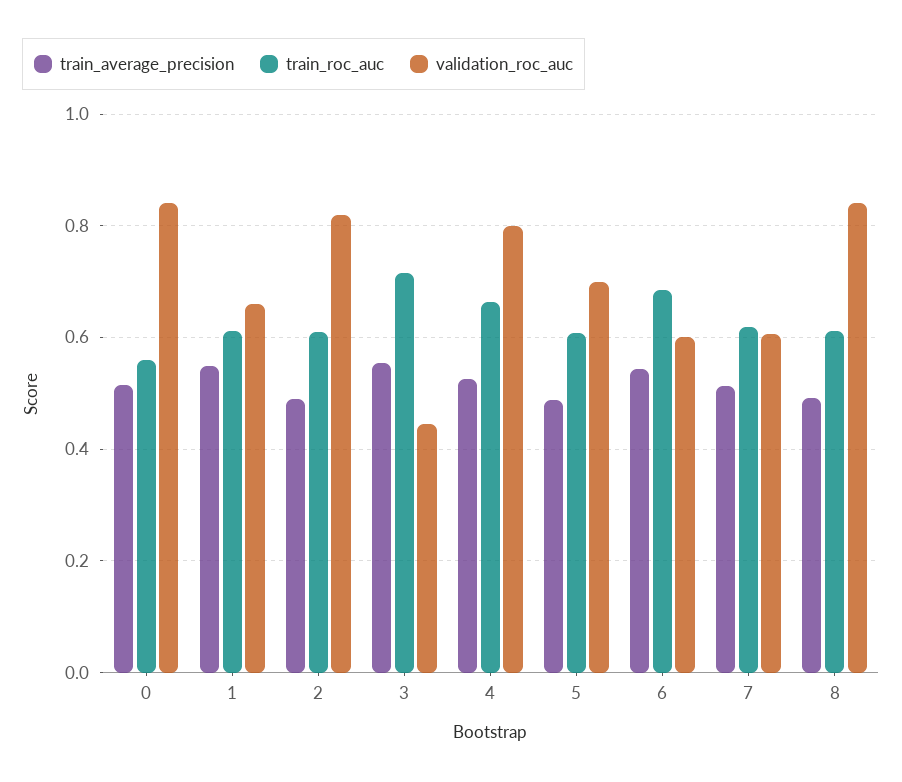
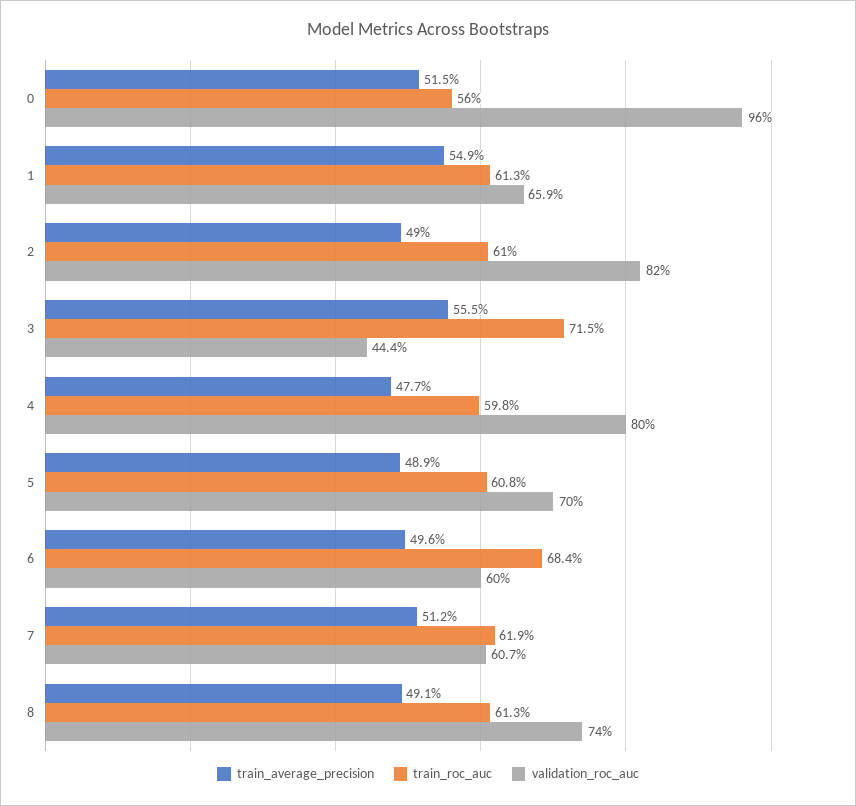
  {
    "train_average_precision": {
      "0": 0.515,
      "1": 0.549,
      "2": 0.49,
      "3": 0.555,
-     "4": 0.52,
+     "4": 0.477,
      "5": 0.489,
-     "6": 0.54,
+     "6": 0.496,
      "7": 0.512,
      "8": 0.491
    },
    "train_roc_auc": {
      "0": 0.56,
      "1": 0.613,
      "2": 0.61,
      "3": 0.715,
-     "4": 0.66,
+     "4": 0.598,
      "5": 0.608,
      "6": 0.684,
      "7": 0.619,
      "8": 0.613
    },
    "validation_roc_auc": {
-     "0": 0.84,
+     "0": 0.96,
      "1": 0.659,
      "2": 0.82,
      "3": 0.444,
      "4": 0.8,
      "5": 0.7,
      "6": 0.6,
      "7": 0.607,
-     "8": 0.84
+     "8": 0.74
    }
  }

